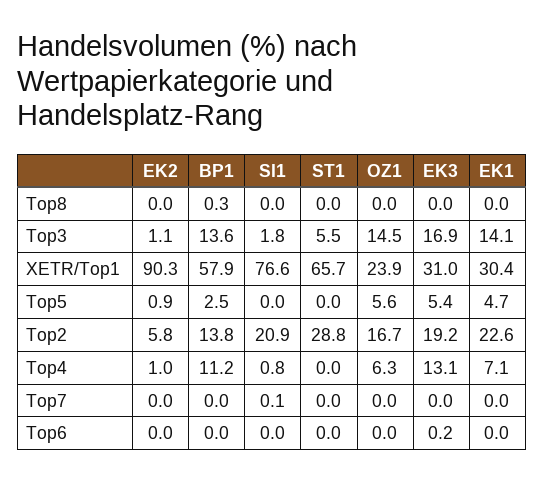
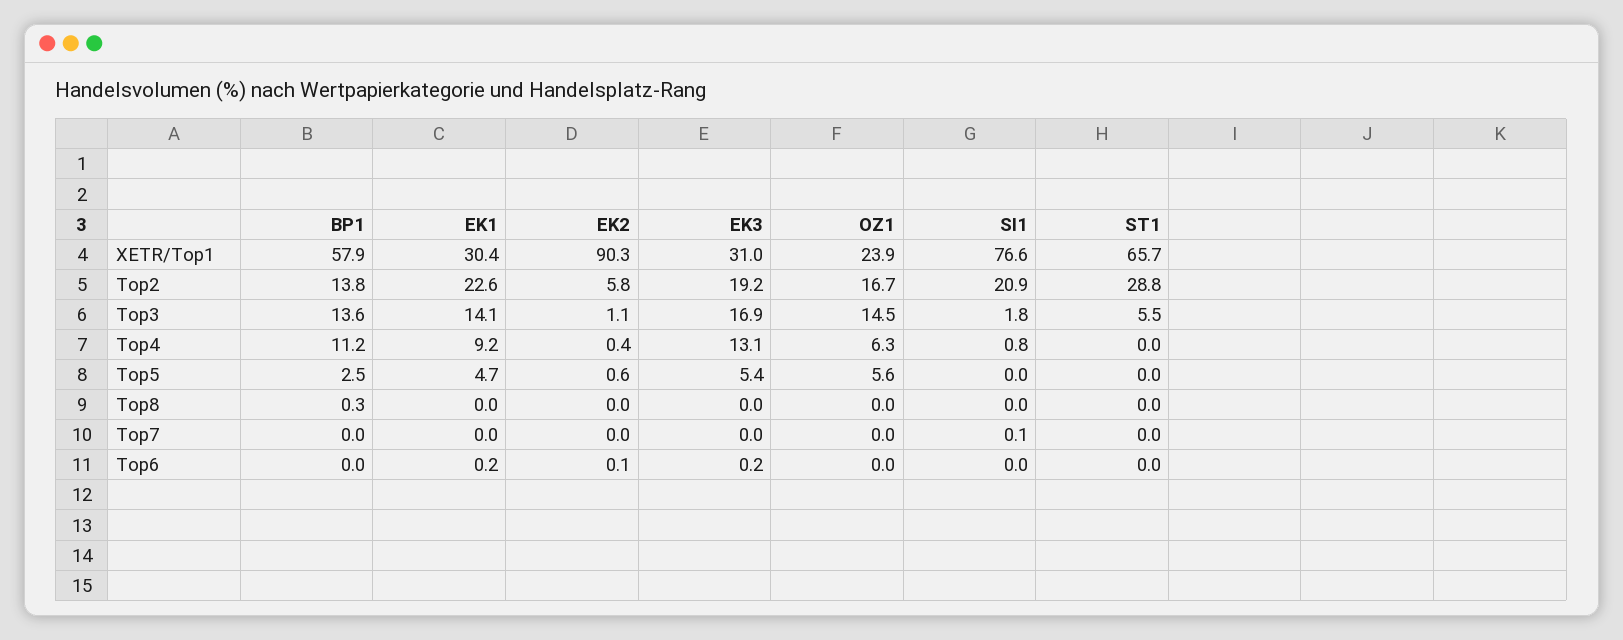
  {
    "EK2": {
      "Top8": 0,
      "Top3": 1.1,
      "XETR/Top1": 90.3,
-     "Top5": 0.9,
+     "Top5": 0.6,
      "Top2": 5.8,
-     "Top4": 1,
+     "Top4": 0.4,
      "Top7": 0,
-     "Top6": 0
+     "Top6": 0.1
    },
    "BP1": {
      "Top8": 0.3,
      "Top3": 13.6,
      "XETR/Top1": 57.9,
      "Top5": 2.5,
      "Top2": 13.8,
      "Top4": 11.2,
      "Top7": 0,
      "Top6": 0
    },
    "SI1": {
      "Top8": 0,
      "Top3": 1.8,
      "XETR/Top1": 76.6,
      "Top5": 0,
      "Top2": 20.9,
      "Top4": 0.8,
      "Top7": 0.1,
      "Top6": 0
    },
    "ST1": {
      "Top8": 0,
      "Top3": 5.5,
      "XETR/Top1": 65.7,
      "Top5": 0,
      "Top2": 28.8,
      "Top4": 0,
      "Top7": 0,
      "Top6": 0
    },
    "OZ1": {
      "Top8": 0,
      "Top3": 14.5,
      "XETR/Top1": 23.9,
      "Top5": 5.6,
      "Top2": 16.7,
      "Top4": 6.3,
      "Top7": 0,
      "Top6": 0
    },
    "EK3": {
      "Top8": 0,
      "Top3": 16.9,
      "XETR/Top1": 31,
      "Top5": 5.4,
      "Top2": 19.2,
      "Top4": 13.1,
      "Top7": 0,
      "Top6": 0.2
    },
    "EK1": {
      "Top8": 0,
      "Top3": 14.1,
      "XETR/Top1": 30.4,
      "Top5": 4.7,
      "Top2": 22.6,
-     "Top4": 7.1,
+     "Top4": 9.2,
      "Top7": 0,
-     "Top6": 0
+     "Top6": 0.2
    }
  }

